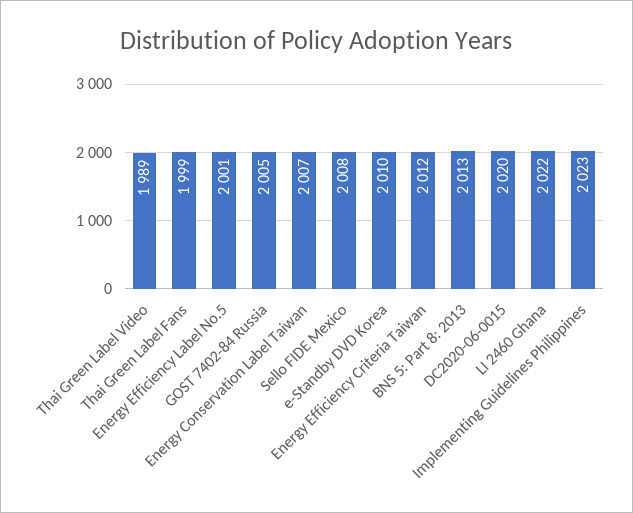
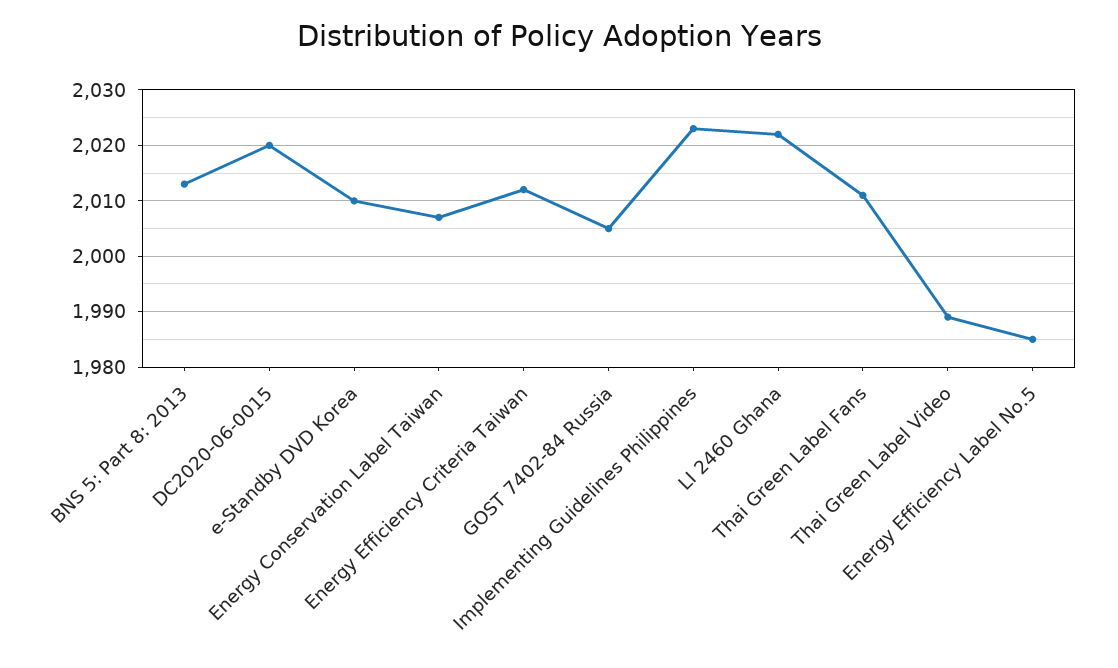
  {
    "Thai Green Label Video": 1989,
-   "Thai Green Label Fans": 1999,
+   "Thai Green Label Fans": 2010,
-   "Energy Efficiency Label No.5": 2001,
+   "Energy Efficiency Label No.5": 1985,
    "GOST 7402-84 Russia": 2005,
    "Energy Conservation Label Taiwan": 2007,
-   "Sello FIDE Mexico": 2008,
    "e-Standby DVD Korea": 2010,
    "Energy Efficiency Criteria Taiwan": 2012,
    "BNS 5: Part 8: 2013": 2013,
    "DC2020-06-0015": 2020,
    "LI 2460 Ghana": 2022,
    "Implementing Guidelines Philippines": 2023
  }

